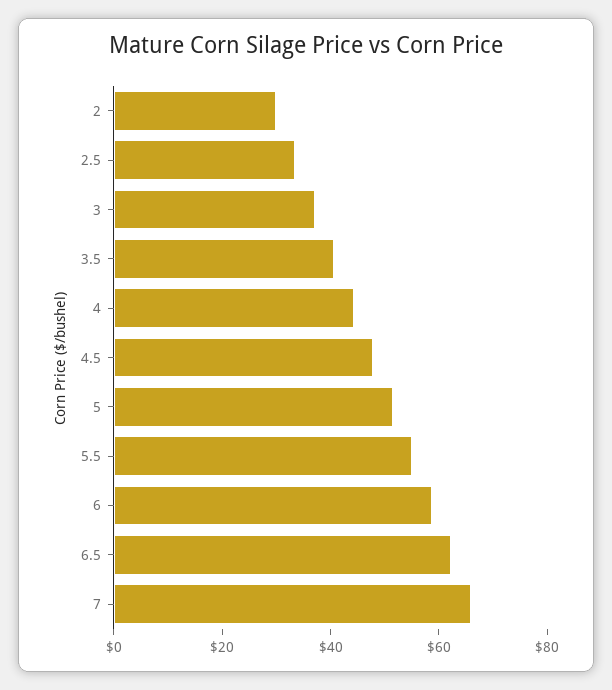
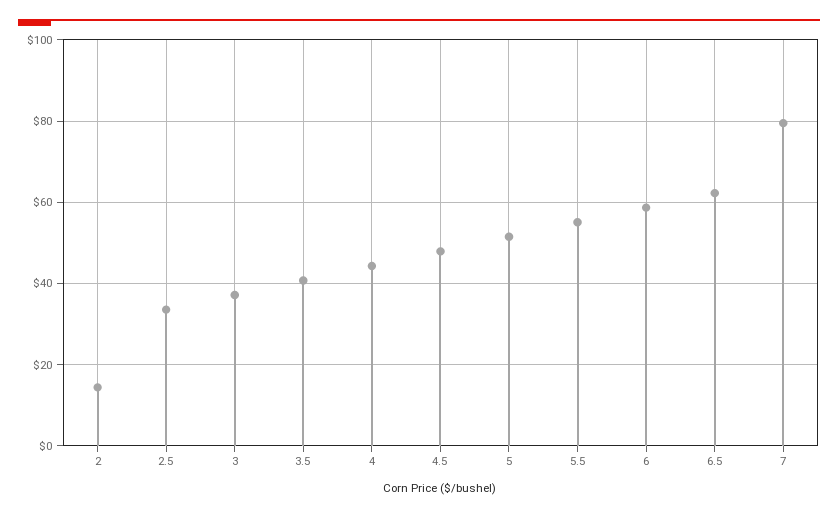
  {
-   "2": 30,
+   "2": 14,
    "2.5": 34,
    "3": 38,
    "3.5": 40,
    "4": 44,
    "4.5": 48,
    "5": 52,
    "5.5": 56,
    "6": 58,
    "6.5": 62,
-   "7": 65
+   "7": 80
  }

